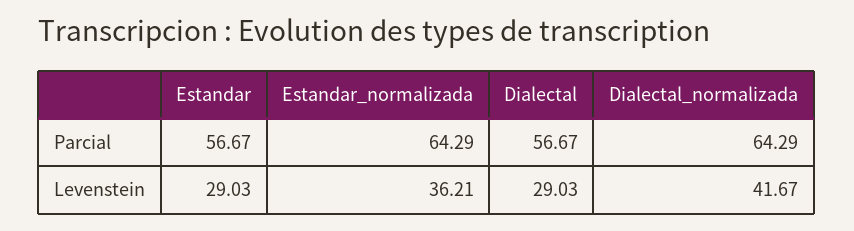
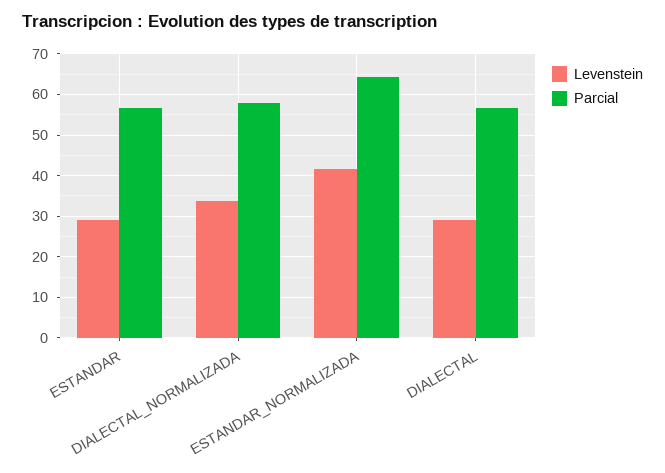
  {
    "Parcial": {
      "Estandar": 56.67,
      "Estandar_normalizada": 64.29,
      "Dialectal": 56.67,
-     "Dialectal_normalizada": 64.29
+     "Dialectal_normalizada": 58
    },
    "Levenstein": {
      "Estandar": 29.03,
-     "Estandar_normalizada": 36.21,
+     "Estandar_normalizada": 42,
      "Dialectal": 29.03,
-     "Dialectal_normalizada": 41.67
+     "Dialectal_normalizada": 34
    }
  }

